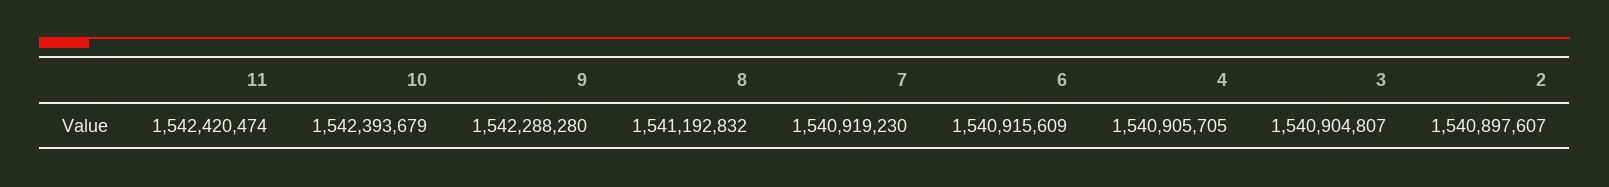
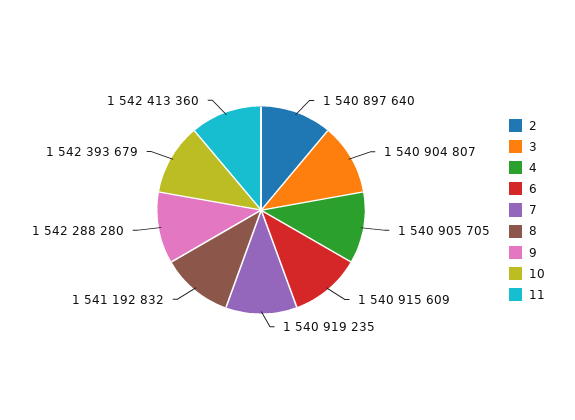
  {
-   "11": 1542420474,
+   "11": 1542413360,
    "10": 1542393679,
    "9": 1542288280,
    "8": 1541192832,
-   "7": 1540919230,
+   "7": 1540919235,
    "6": 1540915609,
    "4": 1540905705,
    "3": 1540904807,
-   "2": 1540897607
+   "2": 1540897640
  }

